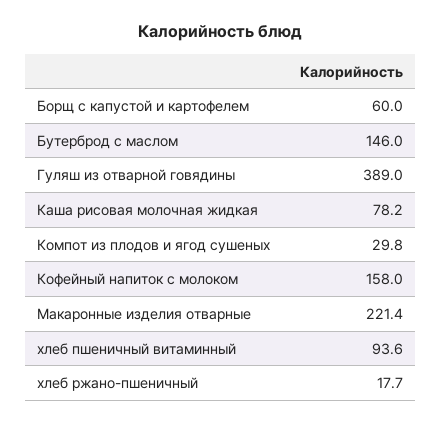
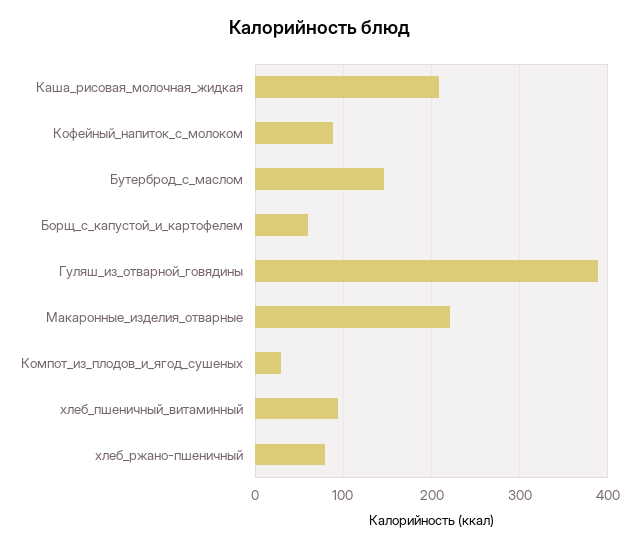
  {
    "Борщ с капустой и картофелем": 60,
    "Бутерброд с маслом": 146,
    "Гуляш из отварной говядины": 389,
-   "Каша рисовая молочная жидкая": 78.2,
+   "Каша рисовая молочная жидкая": 210,
    "Компот из плодов и ягод сушеных": 29.8,
-   "Кофейный напиток с молоком": 158,
+   "Кофейный напиток с молоком": 90,
    "Макаронные изделия отварные": 221.4,
    "хлеб пшеничный витаминный": 93.6,
-   "хлеб ржано-пшеничный": 17.7
+   "хлеб ржано-пшеничный": 80
  }

